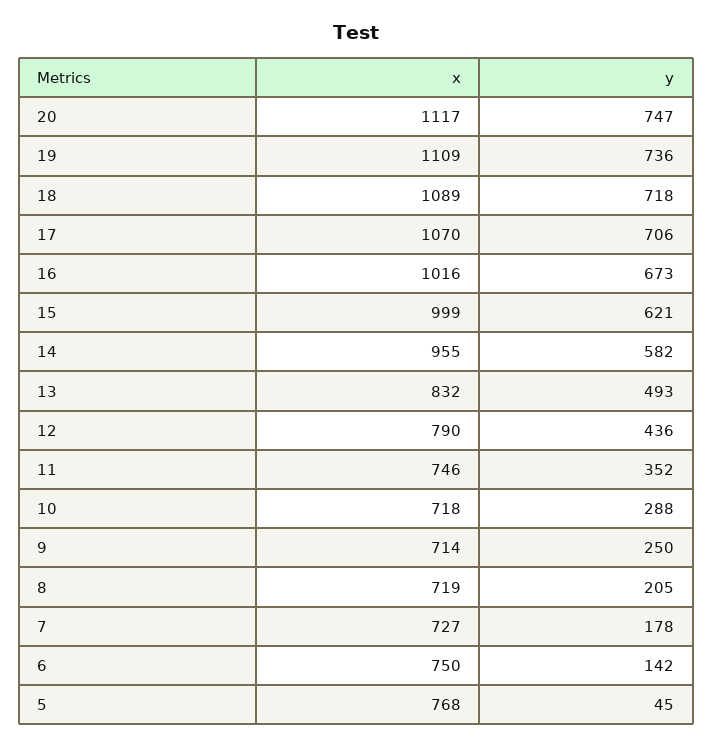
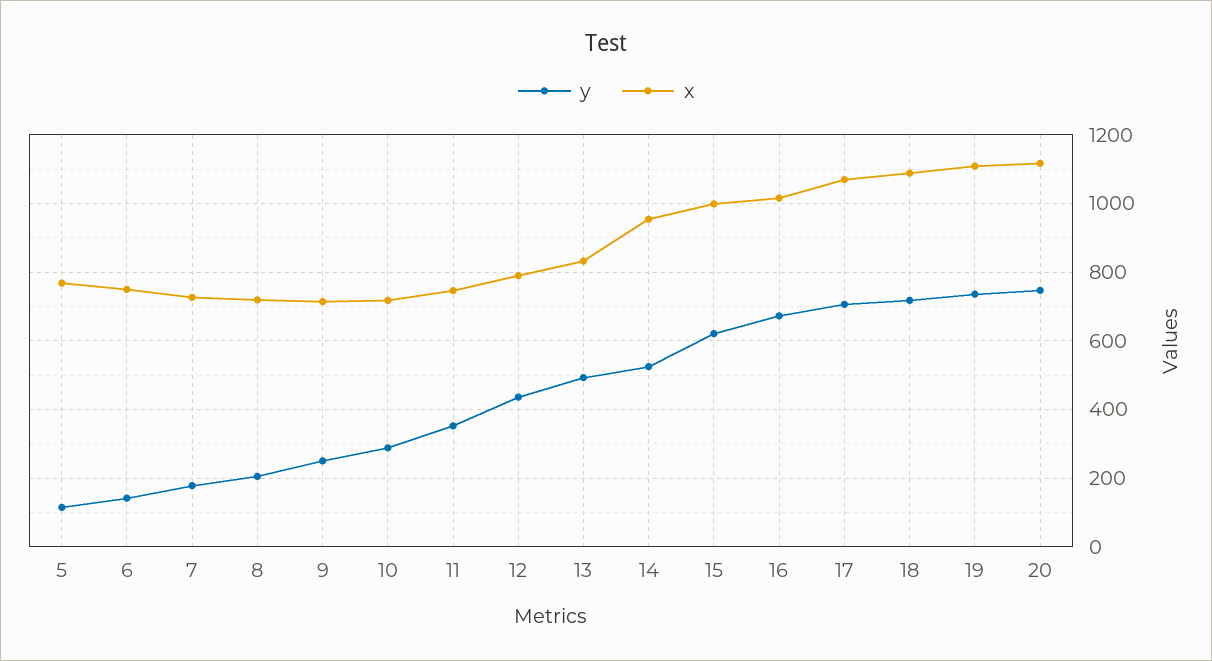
  {
    "x": {
      "20": 1117,
      "19": 1109,
      "18": 1089,
      "17": 1070,
      "16": 1016,
      "15": 999,
      "14": 955,
      "13": 832,
      "12": 790,
      "11": 746,
      "10": 718,
      "9": 714,
      "8": 719,
      "7": 727,
      "6": 750,
      "5": 768
    },
    "y": {
      "20": 747,
      "19": 736,
      "18": 718,
      "17": 706,
      "16": 673,
      "15": 621,
-     "14": 582,
+     "14": 520,
      "13": 493,
      "12": 436,
      "11": 352,
      "10": 288,
      "9": 250,
      "8": 205,
      "7": 178,
      "6": 142,
-     "5": 45
+     "5": 120
    }
  }

